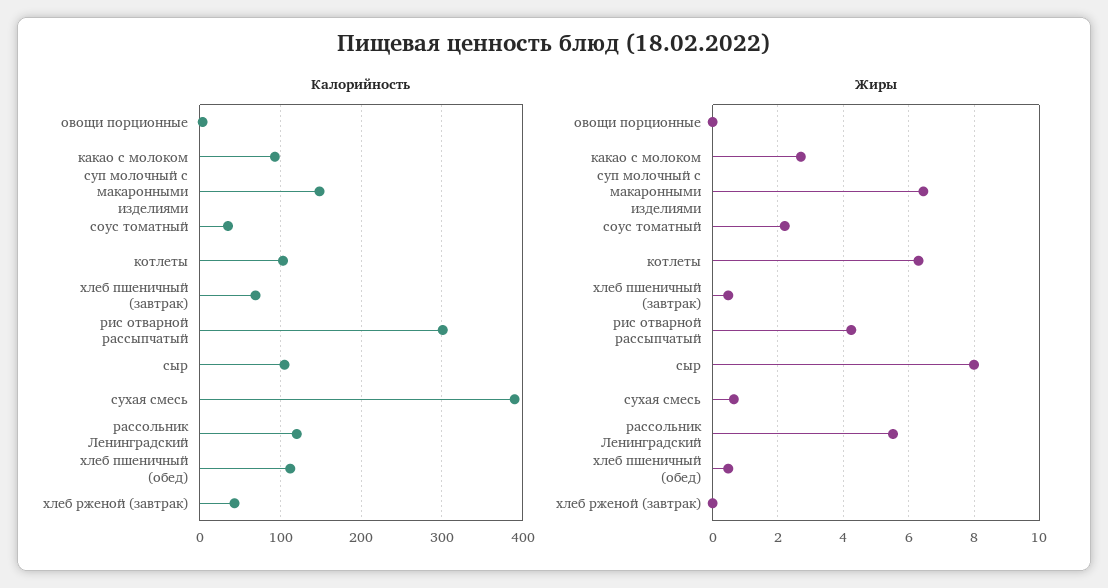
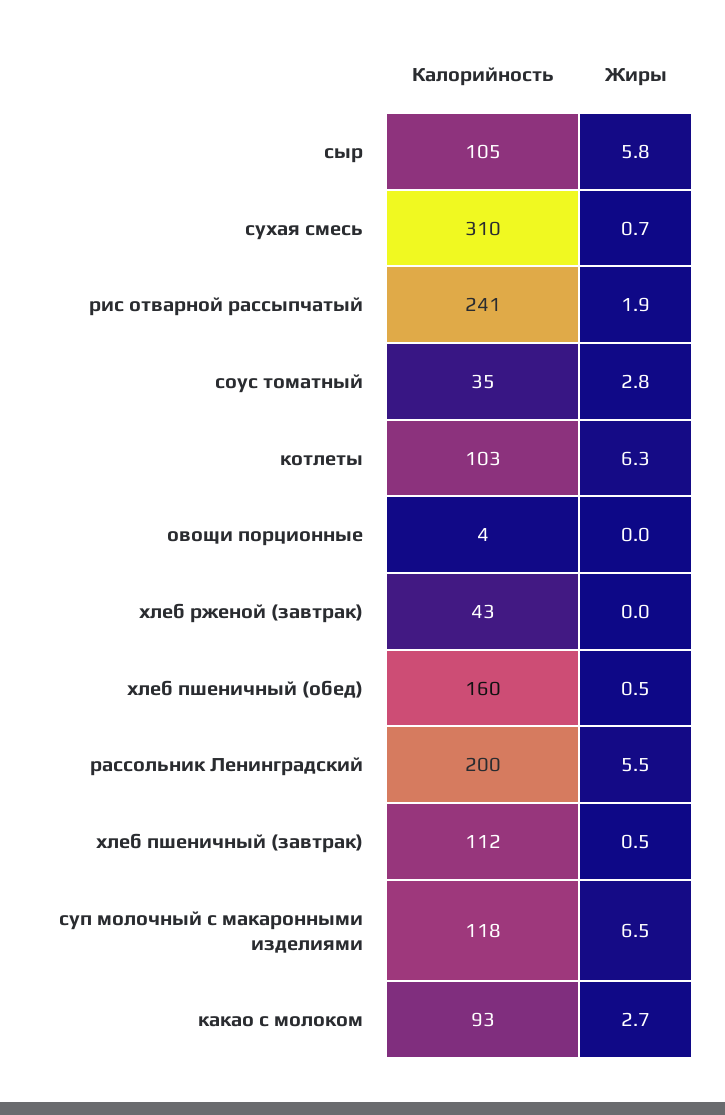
  {
    "Калорийность": {
      "овощи порционные": 4,
      "какао с молоком": 93,
-     "суп молочный с макаронными изделиями": 150,
+     "суп молочный с макаронными изделиями": 118,
      "соус томатный": 35,
      "котлеты": 103,
-     "хлеб пшеничный (завтрак)": 70,
+     "хлеб пшеничный (завтрак)": 112,
-     "рис отварной рассыпчатый": 300,
+     "рис отварной рассыпчатый": 241,
      "сыр": 105,
-     "сухая смесь": 390,
+     "сухая смесь": 310,
-     "рассольник Ленинградский": 120,
+     "рассольник Ленинградский": 200,
-     "хлеб пшеничный (обед)": 110,
+     "хлеб пшеничный (обед)": 160,
      "хлеб рженой (завтрак)": 43
    },
    "Жиры": {
      "овощи порционные": 0,
      "какао с молоком": 2.7,
      "суп молочный с макаронными изделиями": 6.5,
-     "соус томатный": 2.2,
+     "соус томатный": 2.8,
      "котлеты": 6.3,
      "хлеб пшеничный (завтрак)": 0.5,
-     "рис отварной рассыпчатый": 4.2,
+     "рис отварной рассыпчатый": 1.9,
-     "сыр": 8,
+     "сыр": 5.8,
      "сухая смесь": 0.7,
      "рассольник Ленинградский": 5.5,
      "хлеб пшеничный (обед)": 0.5,
      "хлеб рженой (завтрак)": 0
    }
  }

